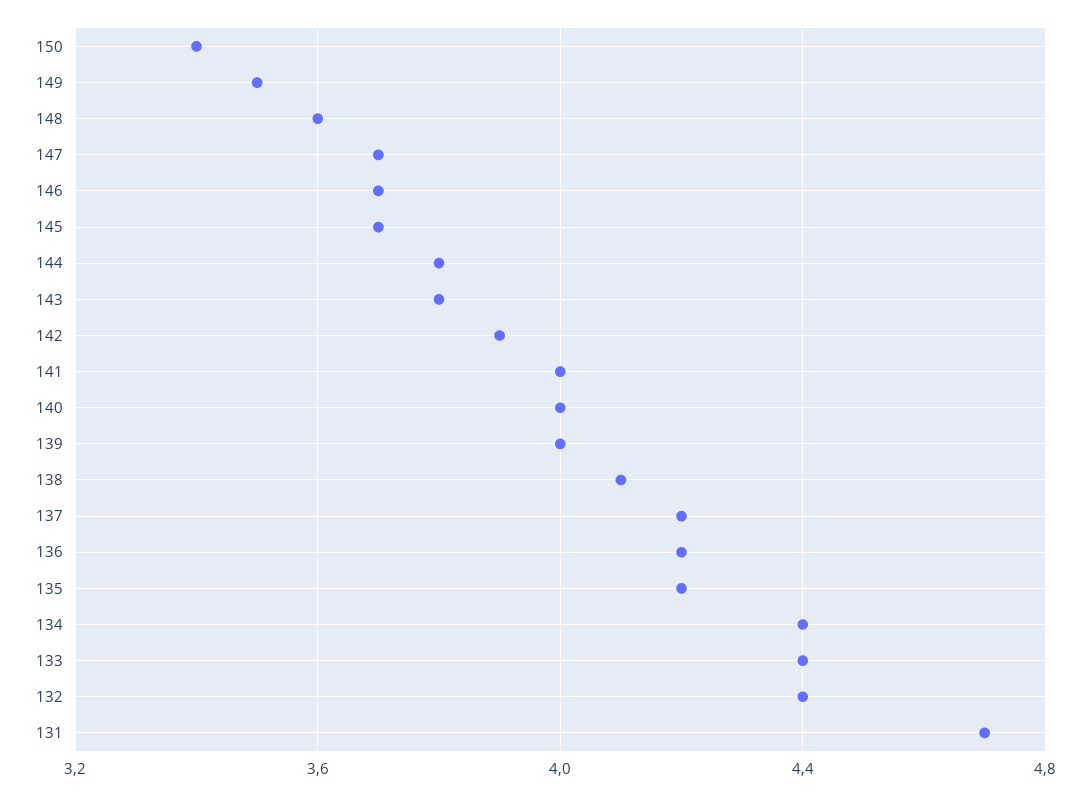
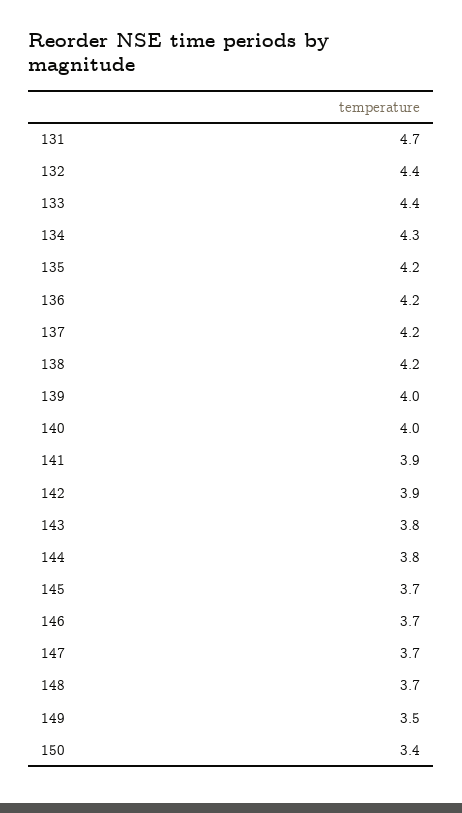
  {
    "150": 3.4,
    "149": 3.5,
-   "148": 3.6,
+   "148": 3.7,
    "147": 3.7,
    "146": 3.7,
    "145": 3.7,
    "144": 3.8,
    "143": 3.8,
    "142": 3.9,
-   "141": 4,
+   "141": 3.9,
    "140": 4,
    "139": 4,
-   "138": 4.1,
+   "138": 4.2,
    "137": 4.2,
    "136": 4.2,
    "135": 4.2,
-   "134": 4.4,
+   "134": 4.3,
    "133": 4.4,
    "132": 4.4,
    "131": 4.7
  }

